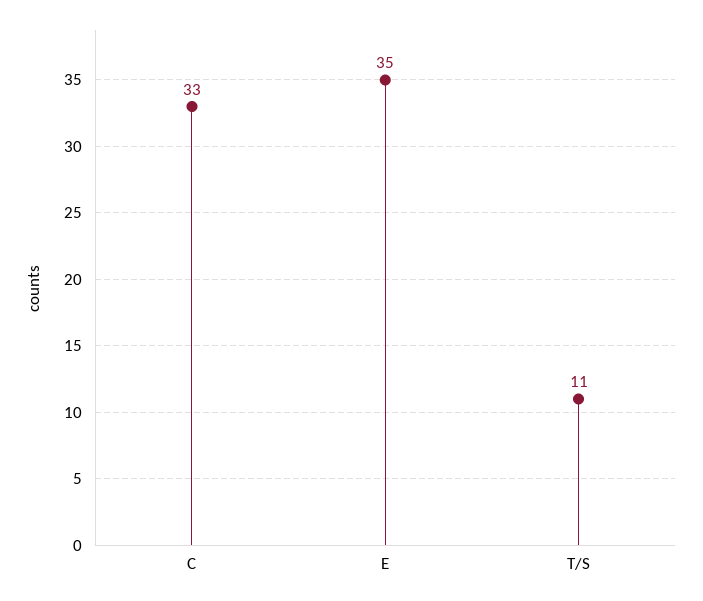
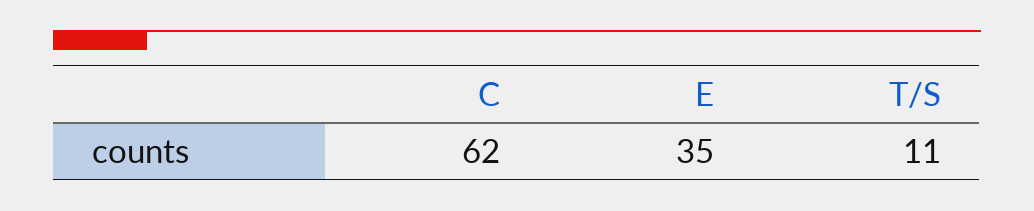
  {
-   "C": 33,
+   "C": 62,
    "E": 35,
    "T/S": 11
  }

